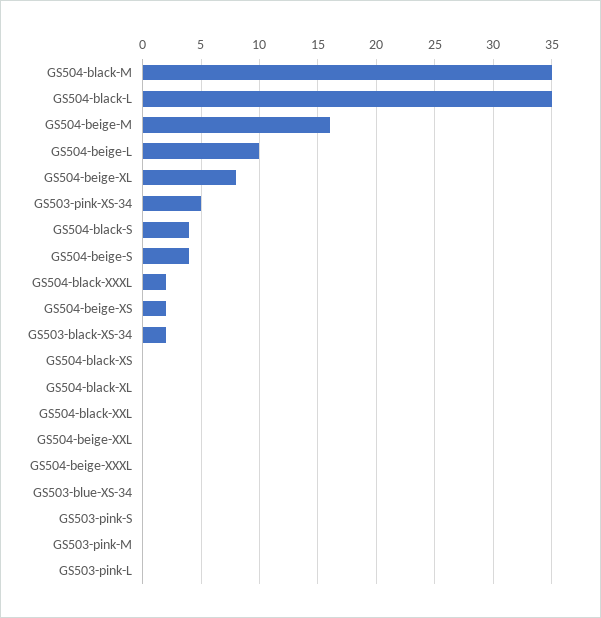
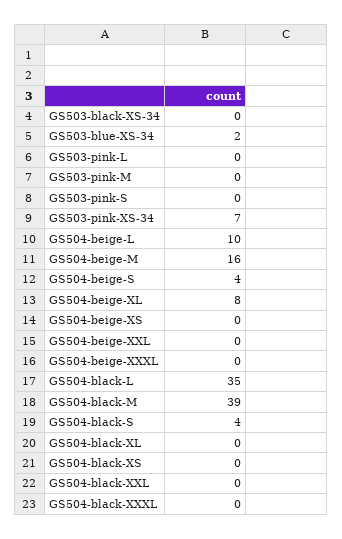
  {
-   "GS504-black-M": 35,
+   "GS504-black-M": 39,
    "GS504-black-L": 35,
    "GS504-beige-M": 16,
    "GS504-beige-L": 10,
    "GS504-beige-XL": 8,
-   "GS503-pink-XS-34": 5,
+   "GS503-pink-XS-34": 7,
    "GS504-black-S": 4,
    "GS504-beige-S": 4,
-   "GS504-black-XXXL": 2,
+   "GS504-black-XXXL": 0,
-   "GS504-beige-XS": 2,
+   "GS504-beige-XS": 0,
-   "GS503-black-XS-34": 2,
+   "GS503-black-XS-34": 0,
    "GS504-black-XS": 0,
    "GS504-black-XL": 0,
    "GS504-black-XXL": 0,
    "GS504-beige-XXL": 0,
    "GS504-beige-XXXL": 0,
-   "GS503-blue-XS-34": 0,
+   "GS503-blue-XS-34": 2,
    "GS503-pink-S": 0,
    "GS503-pink-M": 0,
    "GS503-pink-L": 0
  }

